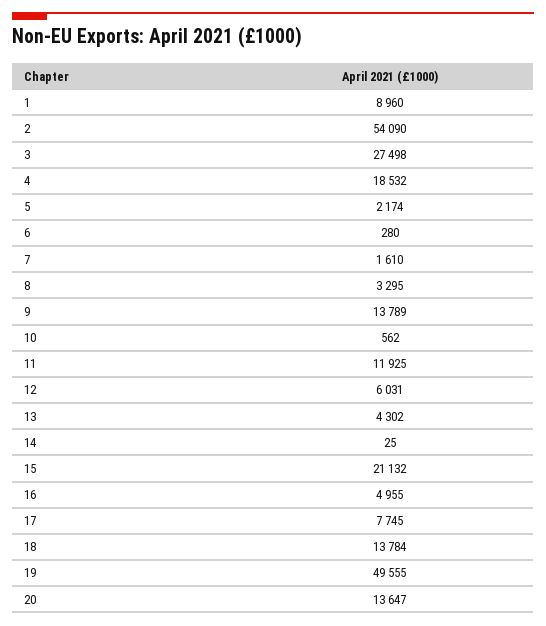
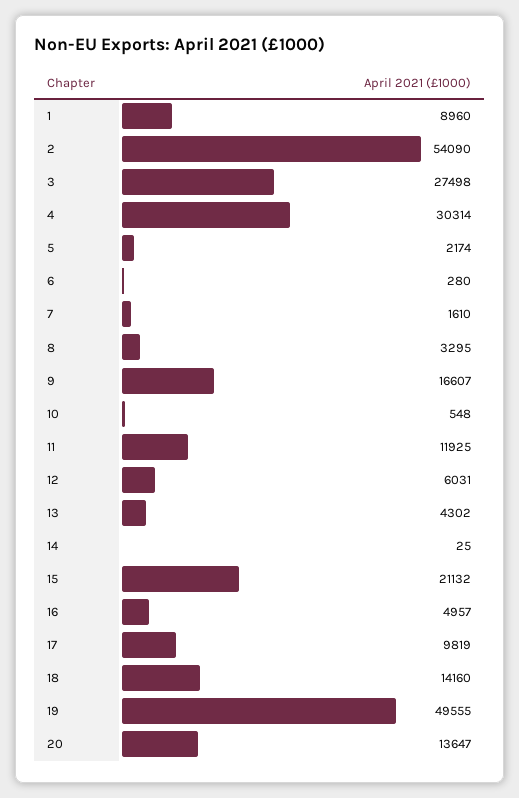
  {
    "1": 8960,
    "2": 54090,
    "3": 27498,
-   "4": 18532,
+   "4": 30314,
    "5": 2174,
    "6": 280,
    "7": 1610,
    "8": 3295,
-   "9": 13789,
+   "9": 16607,
-   "10": 562,
+   "10": 548,
    "11": 11925,
    "12": 6031,
    "13": 4302,
    "14": 25,
    "15": 21132,
-   "16": 4955,
+   "16": 4957,
-   "17": 7745,
+   "17": 9819,
-   "18": 13784,
+   "18": 14160,
    "19": 49555,
    "20": 13647
  }

